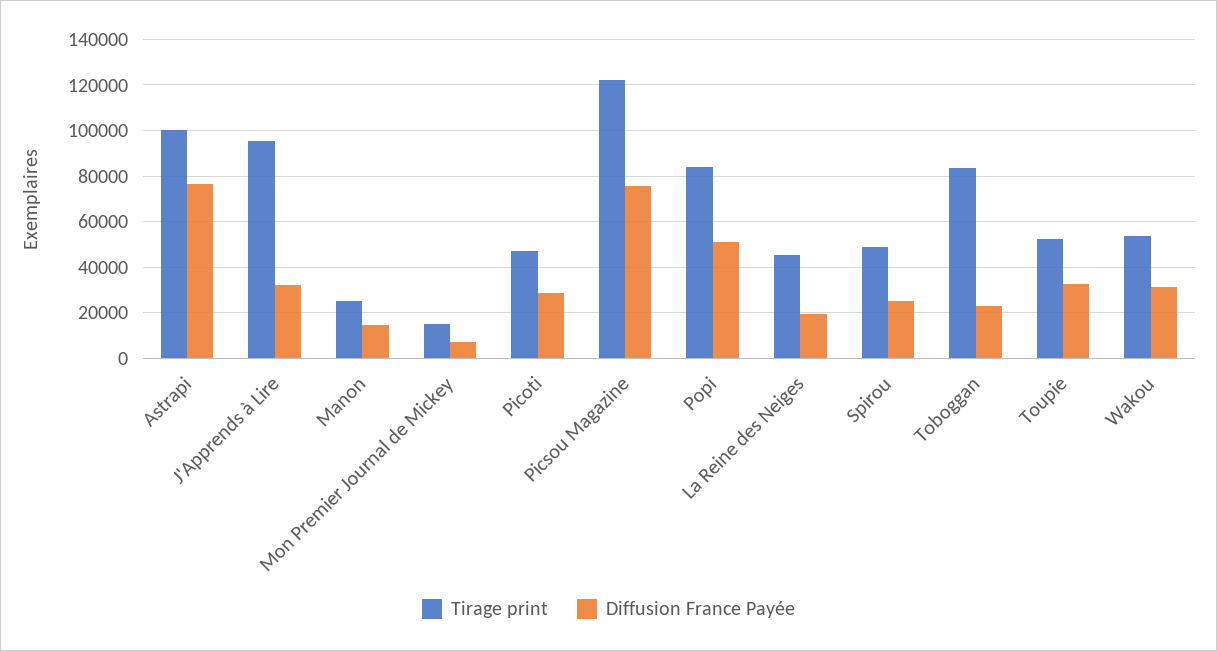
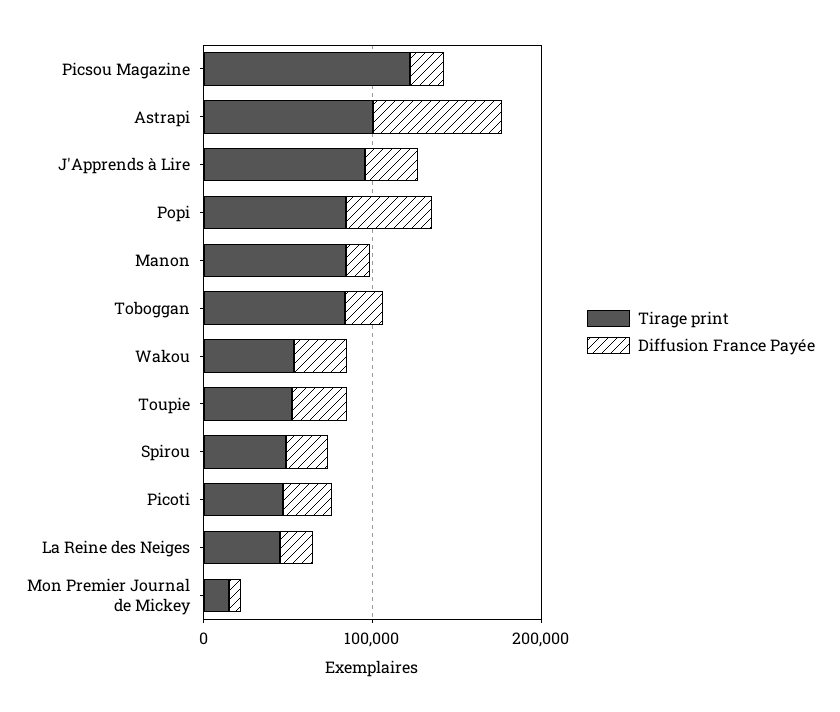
  {
    "Tirage print": {
      "Astrapi": 100000,
      "J'Apprends à Lire": 95000,
-     "Manon": 25000,
+     "Manon": 80000,
      "Mon Premier Journal de Mickey": 15000,
      "Picoti": 45000,
      "Picsou Magazine": 120000,
      "Popi": 85000,
      "La Reine des Neiges": 45000,
      "Spirou": 50000,
      "Toboggan": 85000,
      "Toupie": 55000,
      "Wakou": 55000
    },
    "Diffusion France Payée": {
      "Astrapi": 75000,
      "J'Apprends à Lire": 30000,
      "Manon": 15000,
      "Mon Premier Journal de Mickey": 5000,
      "Picoti": 30000,
-     "Picsou Magazine": 75000,
+     "Picsou Magazine": 20000,
      "Popi": 50000,
      "La Reine des Neiges": 20000,
      "Spirou": 25000,
      "Toboggan": 25000,
      "Toupie": 30000,
      "Wakou": 30000
    }
  }

